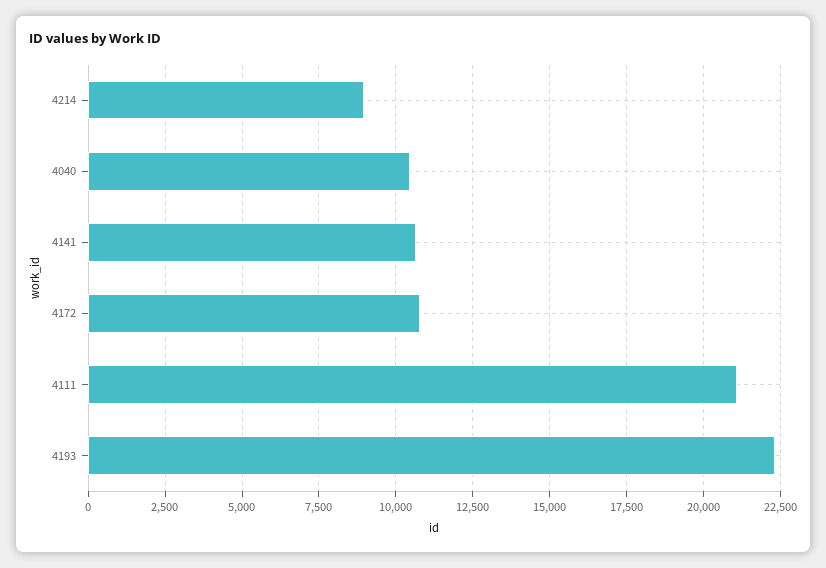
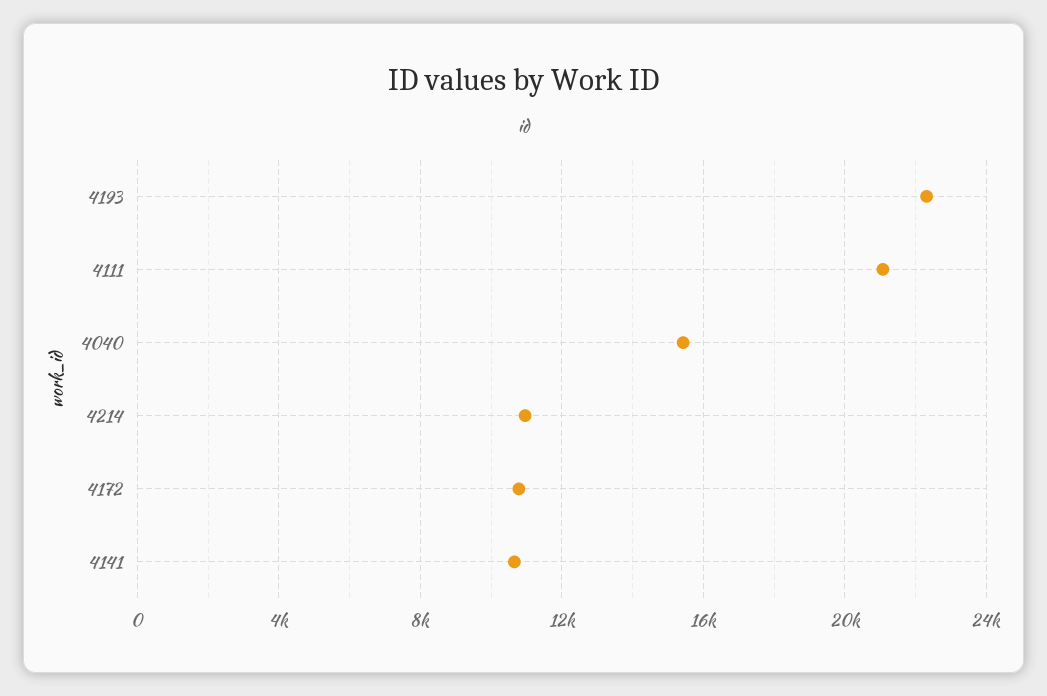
  {
-   "4214": 9000,
+   "4214": 11000,
-   "4040": 10500,
+   "4040": 15500,
    "4141": 10750,
    "4172": 10750,
    "4111": 21000,
    "4193": 22250
  }

